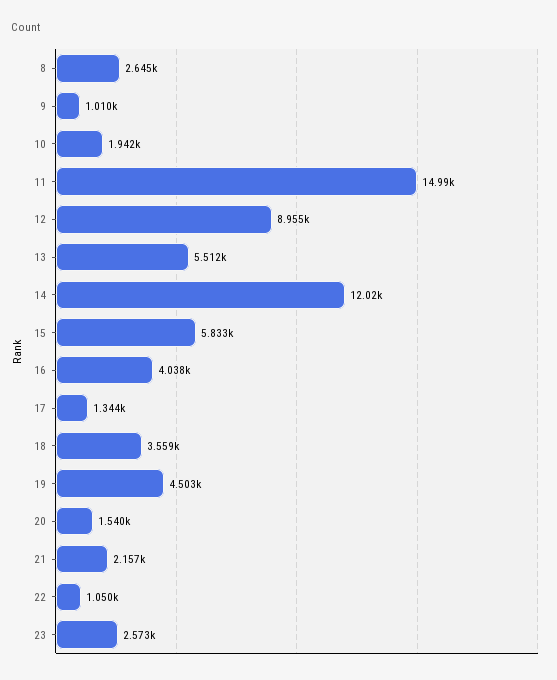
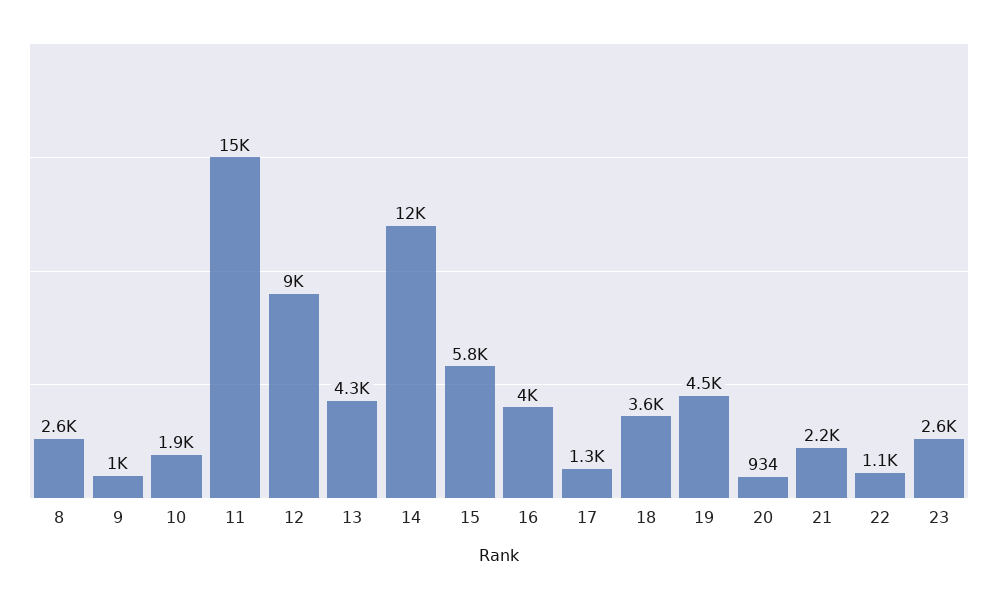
  {
    "8": 2645,
    "9": 1010,
    "10": 1942,
    "11": 14990,
    "12": 8955,
-   "13": 5512,
+   "13": 4300,
    "14": 12020,
    "15": 5833,
    "16": 4038,
    "17": 1344,
    "18": 3559,
    "19": 4503,
-   "20": 1540,
+   "20": 934,
    "21": 2157,
    "22": 1050,
    "23": 2573
  }

